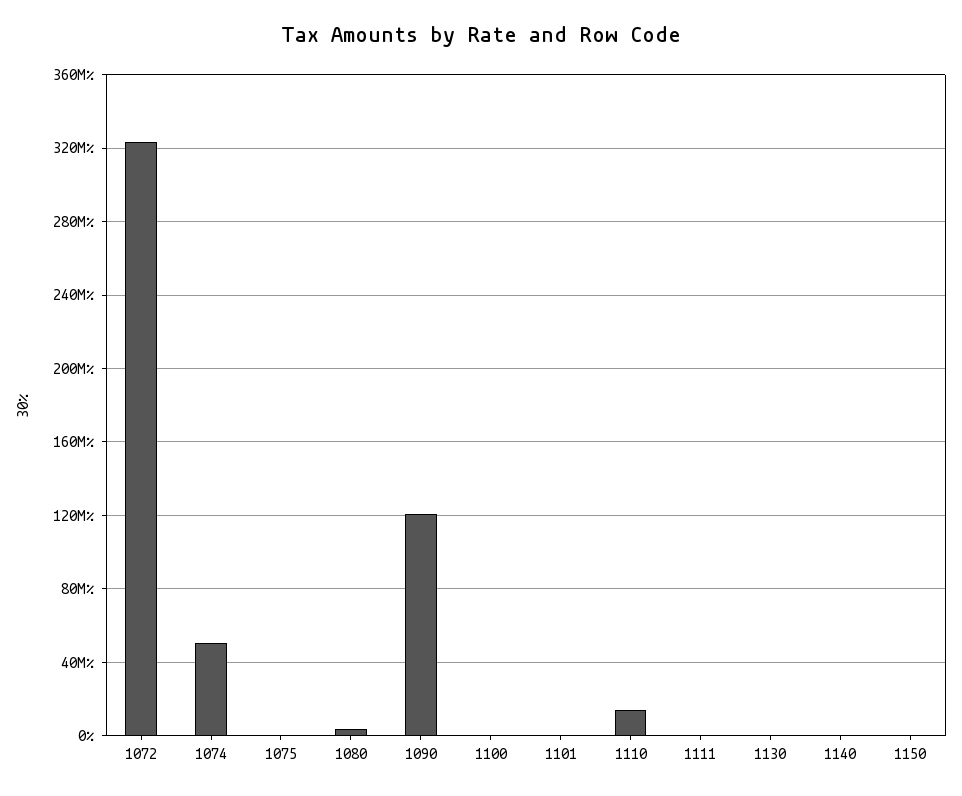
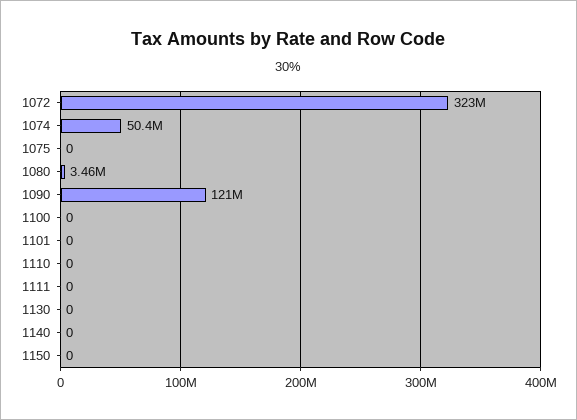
  {
    "1072": 323000000,
    "1074": 50400000,
    "1075": 0,
    "1080": 3460000,
    "1090": 121000000,
    "1100": 0,
    "1101": 0,
-   "1110": 15000000,
+   "1110": 0,
    "1111": 0,
    "1130": 0,
    "1140": 0,
    "1150": 0
  }

